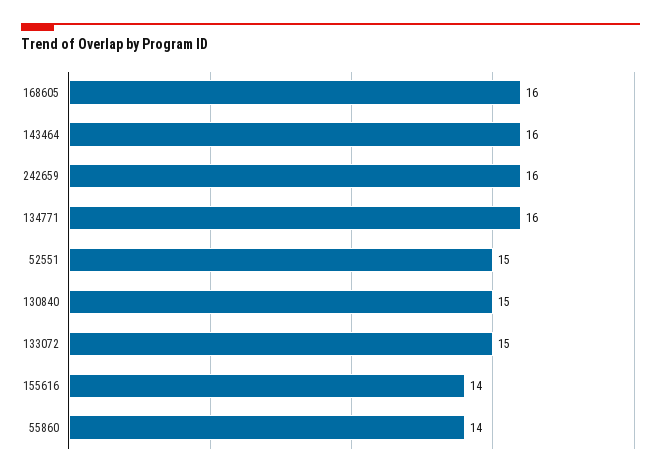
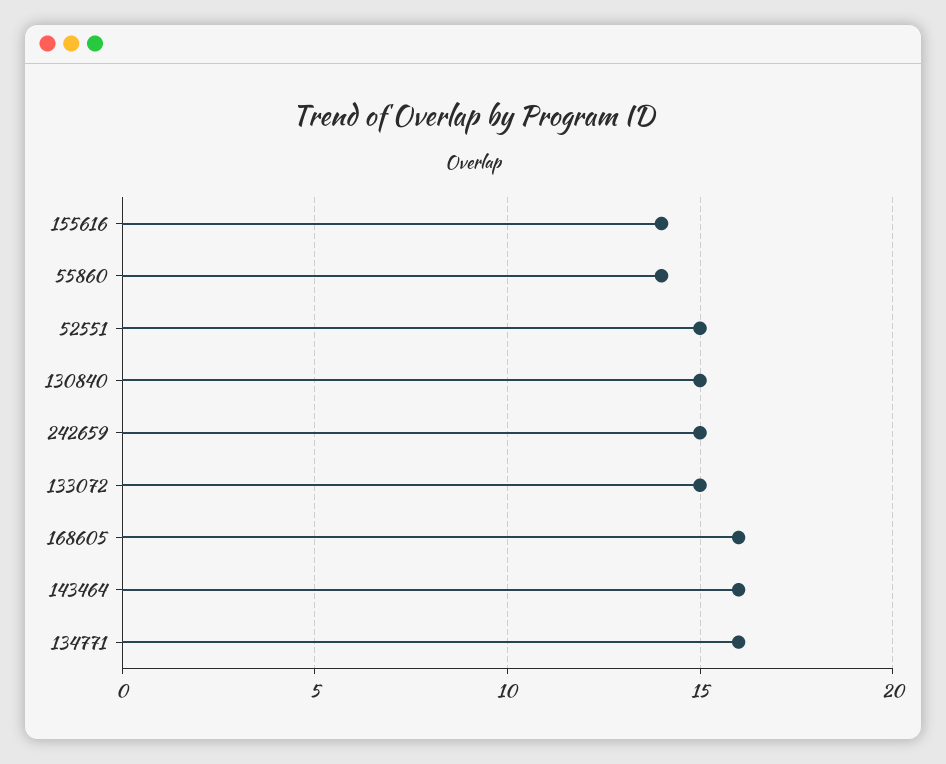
  {
    "168605": 16,
    "143464": 16,
-   "242659": 16,
+   "242659": 15,
    "134771": 16,
    "52551": 15,
    "130840": 15,
    "133072": 15,
    "155616": 14,
    "55860": 14
  }

